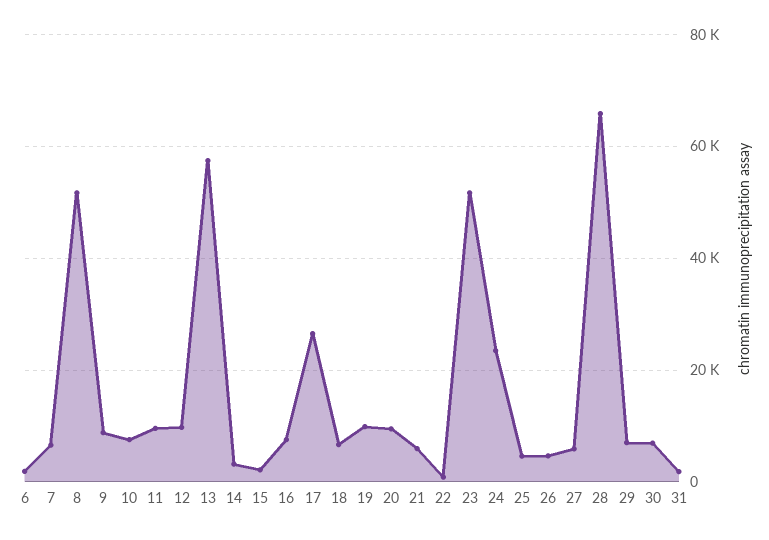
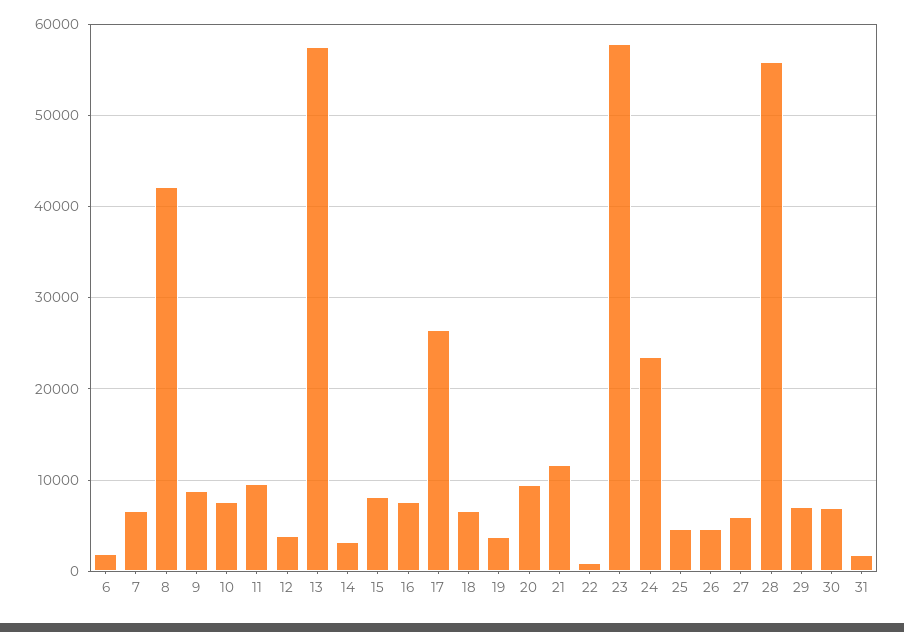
  {
    "6": 2000,
    "7": 7000,
-   "8": 52000,
+   "8": 42000,
    "9": 9000,
    "10": 8000,
    "11": 10000,
-   "12": 10000,
+   "12": 4000,
    "13": 57000,
    "14": 3000,
-   "15": 2000,
+   "15": 8000,
    "16": 8000,
    "17": 27000,
    "18": 7000,
-   "19": 10000,
+   "19": 4000,
    "20": 9000,
-   "21": 6000,
+   "21": 12000,
    "22": 1000,
-   "23": 52000,
+   "23": 58000,
    "24": 23000,
    "25": 5000,
    "26": 5000,
    "27": 6000,
-   "28": 66000,
+   "28": 56000,
    "29": 7000,
    "30": 7000,
    "31": 2000
  }

